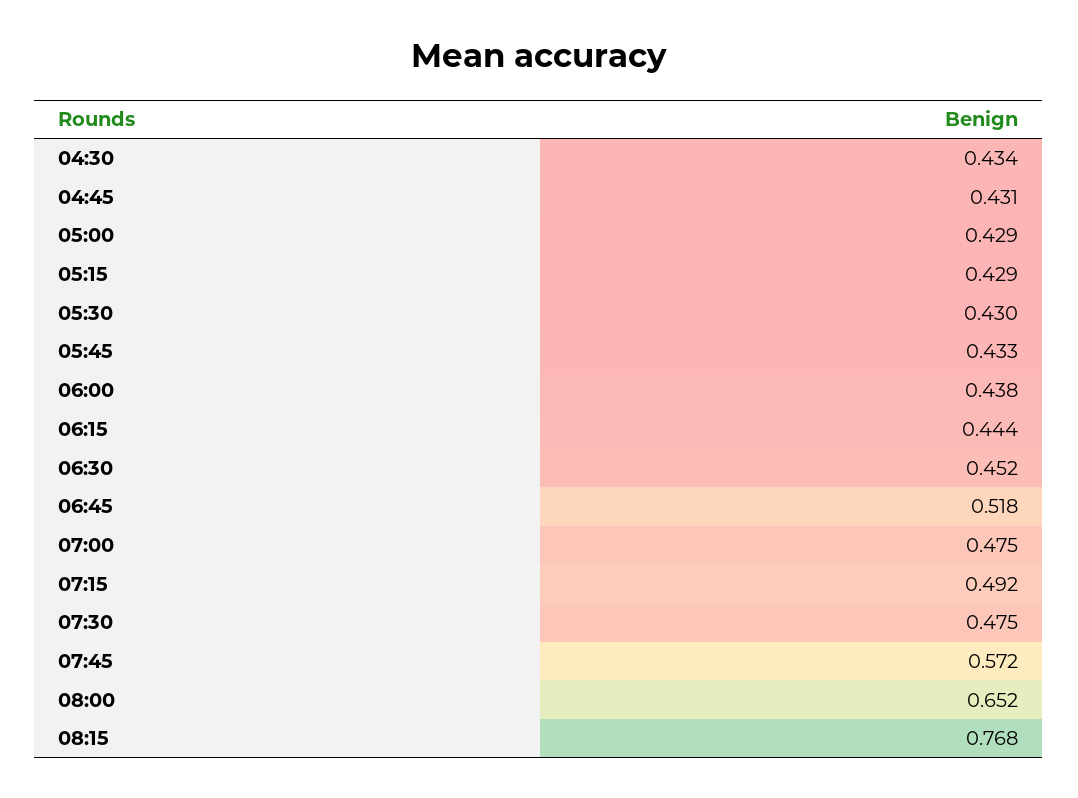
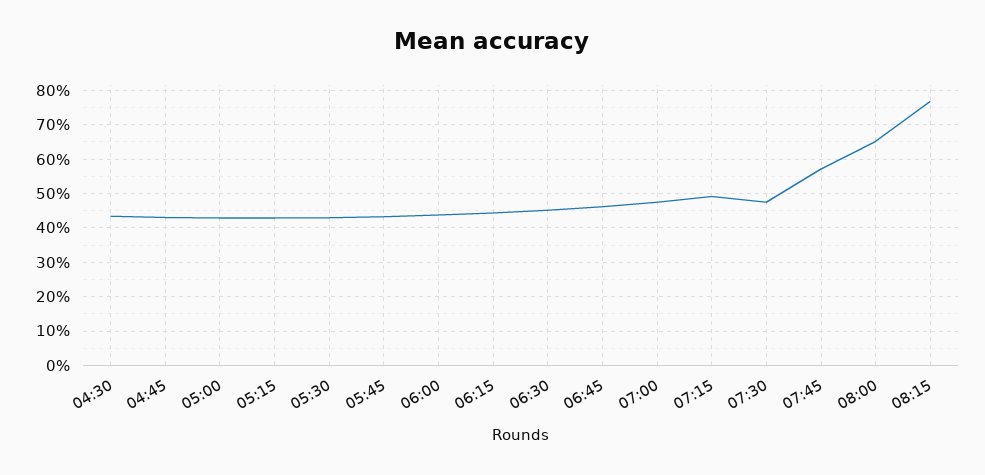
  {
    "04:30": 0.434,
    "04:45": 0.431,
    "05:00": 0.429,
    "05:15": 0.429,
    "05:30": 0.43,
    "05:45": 0.433,
    "06:00": 0.438,
    "06:15": 0.444,
    "06:30": 0.452,
-   "06:45": 0.518,
+   "06:45": 0.46,
    "07:00": 0.475,
    "07:15": 0.492,
    "07:30": 0.475,
    "07:45": 0.572,
    "08:00": 0.652,
    "08:15": 0.768
  }

